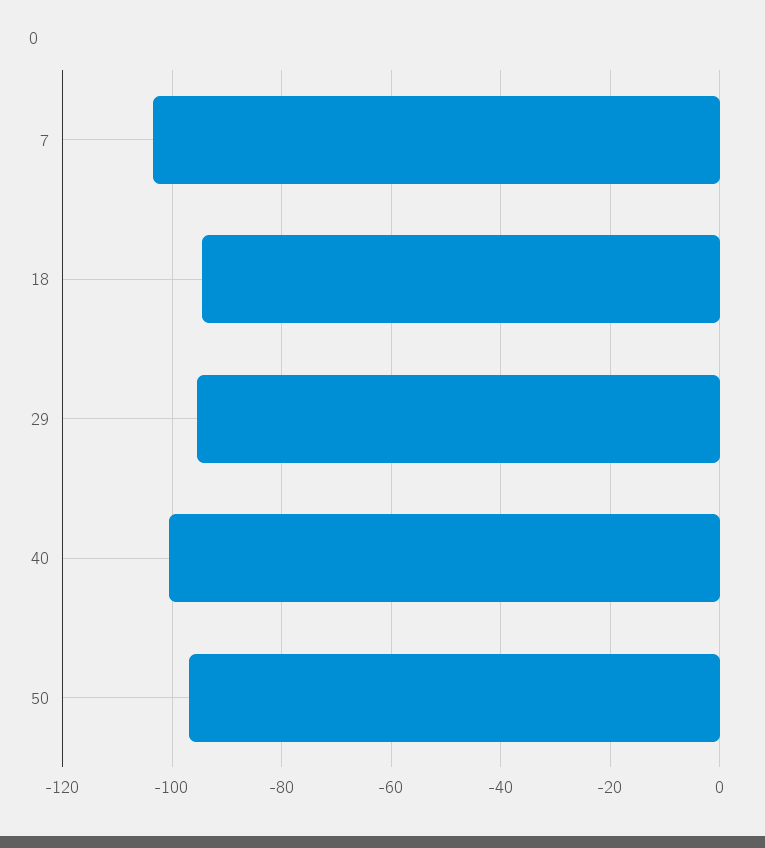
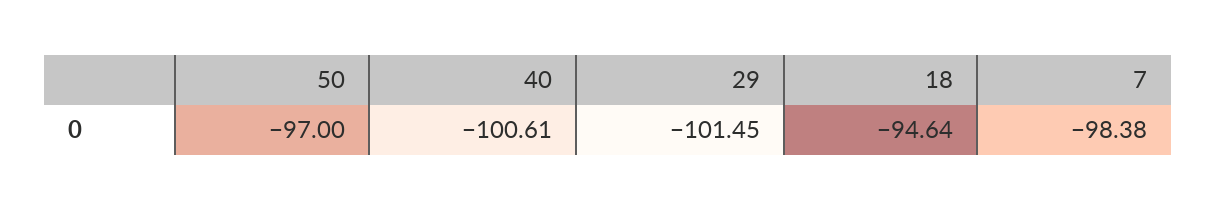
  {
-   "7": -104,
+   "7": -98.38,
    "18": -94.64,
-   "29": -96,
+   "29": -101.45,
    "40": -100.61,
    "50": -97
  }

